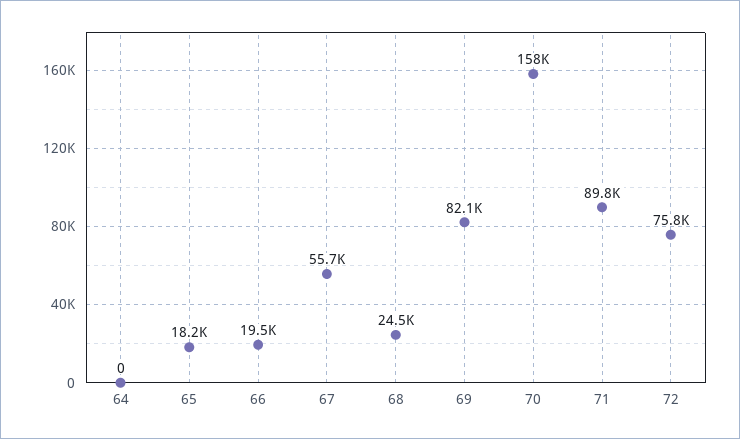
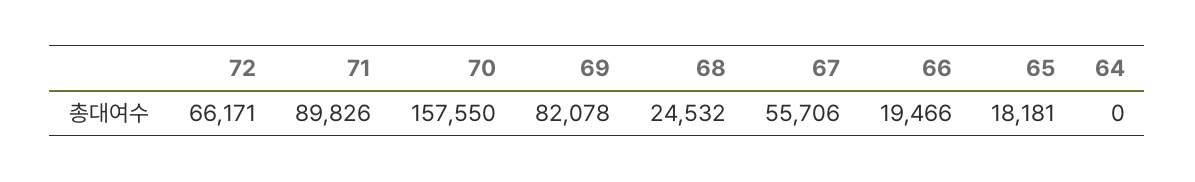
  {
    "64": 0,
    "65": 18181,
    "66": 19466,
    "67": 55706,
    "68": 24532,
    "69": 82078,
    "70": 157550,
    "71": 89826,
-   "72": 75800
+   "72": 66171
  }

